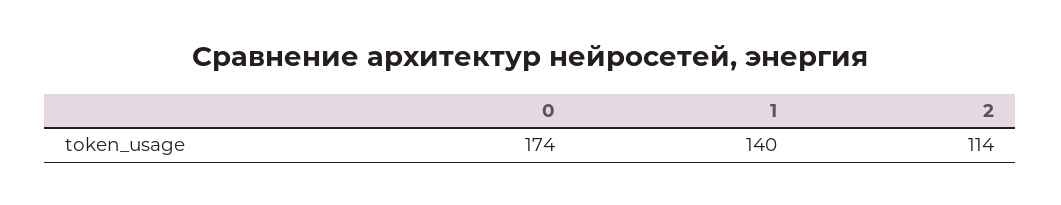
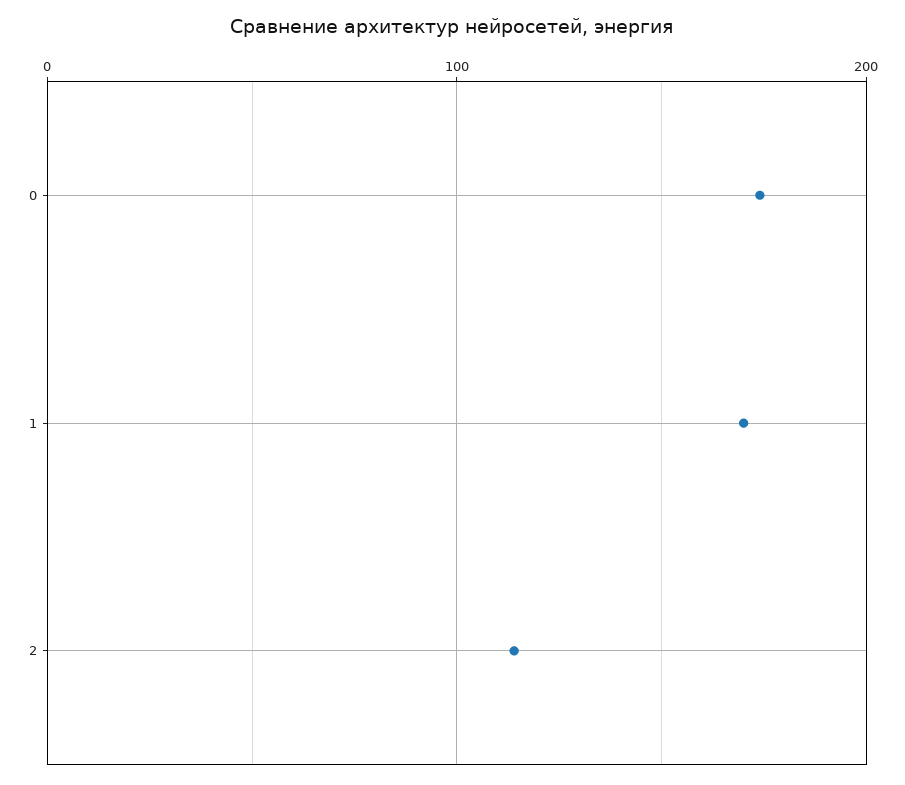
  {
    "0": 174,
-   "1": 140,
+   "1": 170,
    "2": 114
  }

